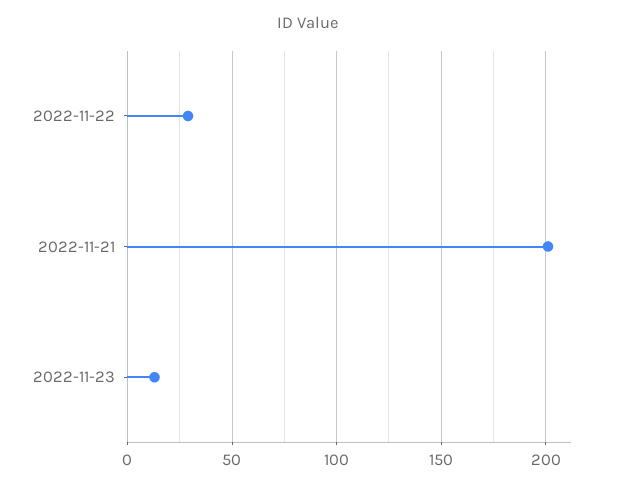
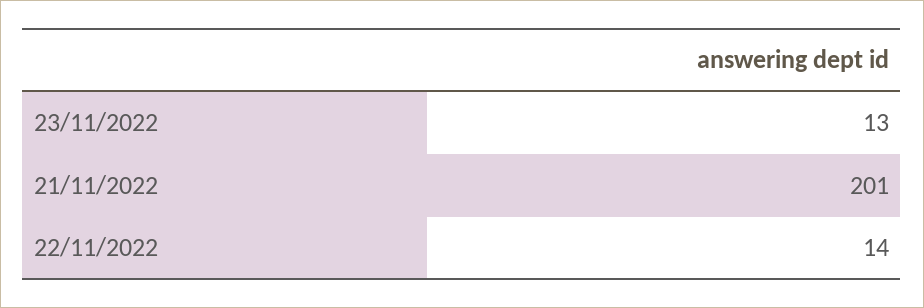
  {
-   "2022-11-22": 30,
+   "2022-11-22": 14,
    "2022-11-21": 201,
    "2022-11-23": 13
  }

